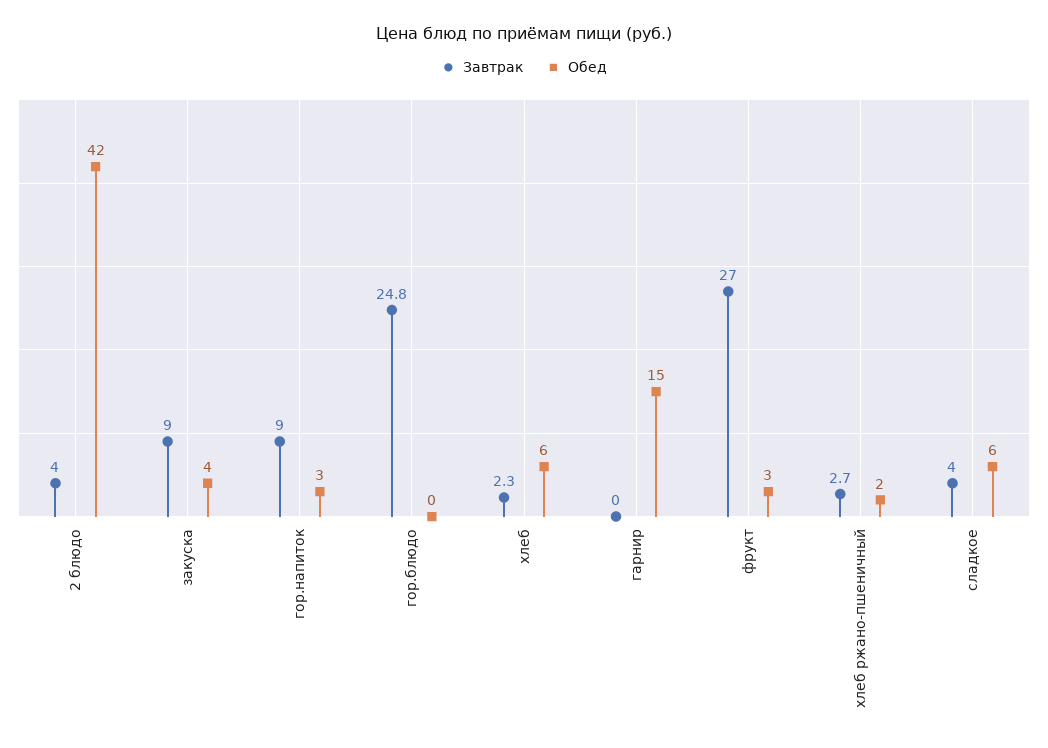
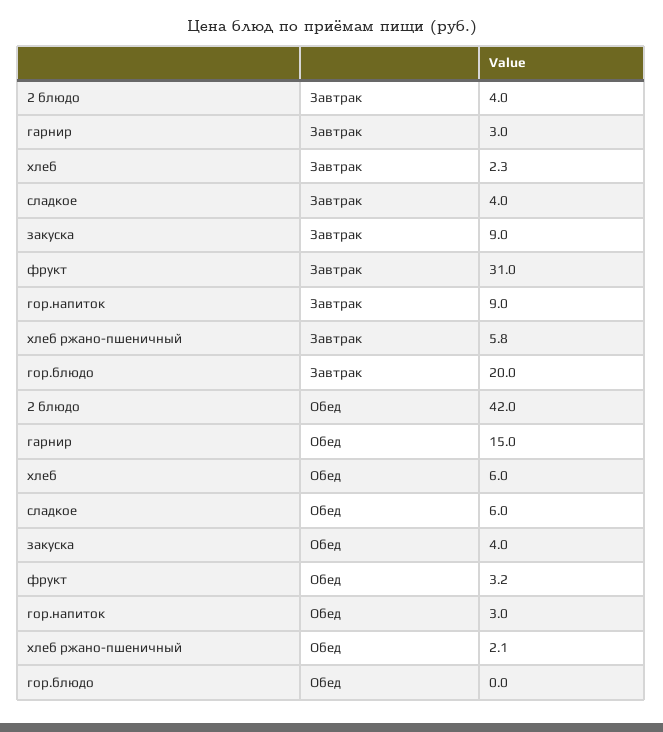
  {
    "Завтрак": {
      "2 блюдо": 4,
      "закуска": 9,
      "гор.напиток": 9,
-     "гор.блюдо": 24.8,
+     "гор.блюдо": 20,
      "хлеб": 2.3,
-     "гарнир": 0,
+     "гарнир": 3,
-     "фрукт": 27,
+     "фрукт": 31,
-     "хлеб ржано-пшеничный": 2.7,
+     "хлеб ржано-пшеничный": 5.8,
      "сладкое": 4
    },
    "Обед": {
      "2 блюдо": 42,
      "закуска": 4,
      "гор.напиток": 3,
      "гор.блюдо": 0,
      "хлеб": 6,
      "гарнир": 15,
      "фрукт": 3.2,
      "хлеб ржано-пшеничный": 2.1,
      "сладкое": 6
    }
  }

